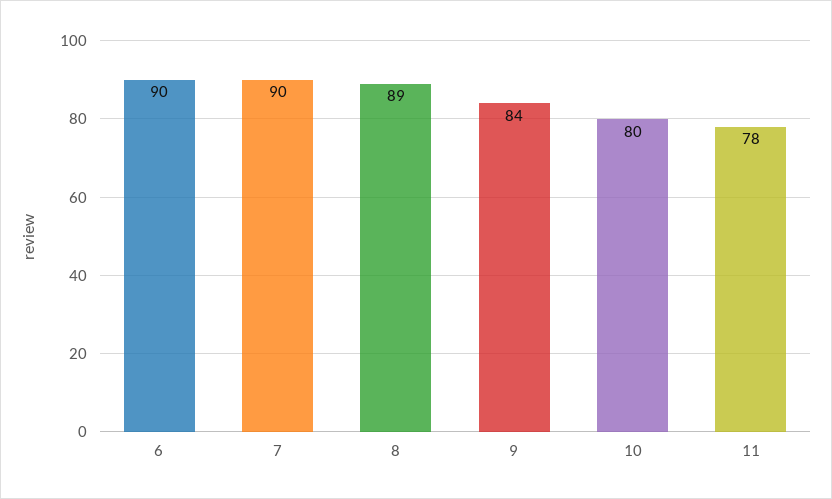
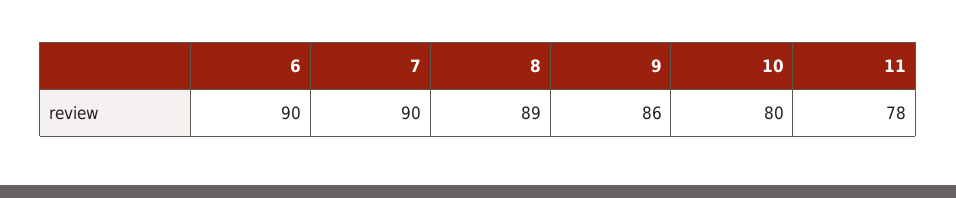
  {
    "6": 90,
    "7": 90,
    "8": 89,
-   "9": 84,
+   "9": 86,
    "10": 80,
    "11": 78
  }

